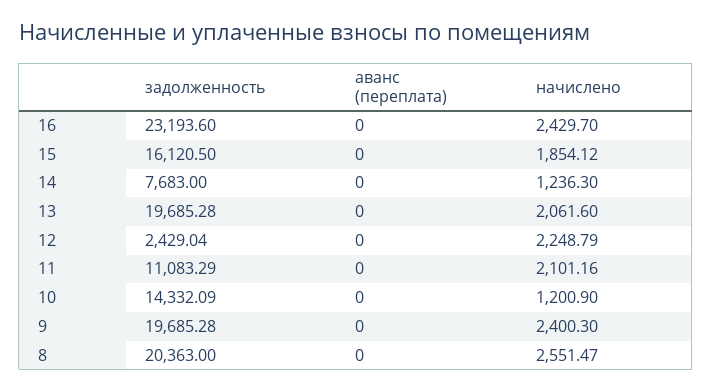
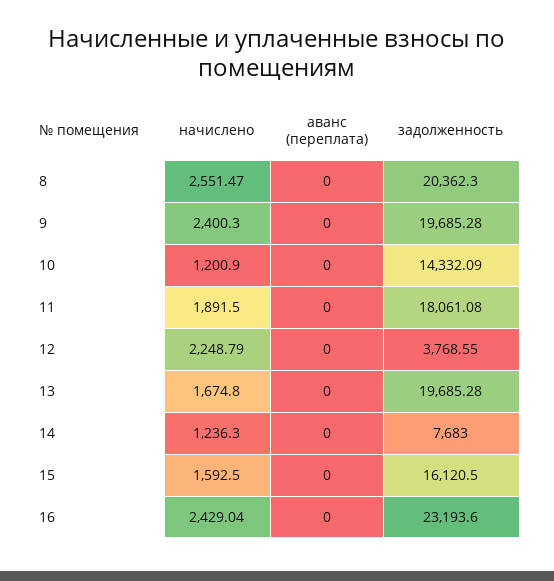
  {
    "задолженность": {
      "16": 23193.6,
      "15": 16120.5,
      "14": 7683,
      "13": 19685.28,
-     "12": 2429.04,
+     "12": 3768.55,
-     "11": 11083.29,
+     "11": 18061.08,
      "10": 14332.09,
      "9": 19685.28,
-     "8": 20363
+     "8": 20362.3
    },
    "аванс (переплата)": {
      "16": 0,
      "15": 0,
      "14": 0,
      "13": 0,
      "12": 0,
      "11": 0,
      "10": 0,
      "9": 0,
      "8": 0
    },
    "начислено": {
-     "16": 2429.7,
+     "16": 2429.04,
-     "15": 1854.12,
+     "15": 1592.5,
      "14": 1236.3,
-     "13": 2061.6,
+     "13": 1674.8,
      "12": 2248.79,
-     "11": 2101.16,
+     "11": 1891.5,
      "10": 1200.9,
      "9": 2400.3,
      "8": 2551.47
    }
  }

